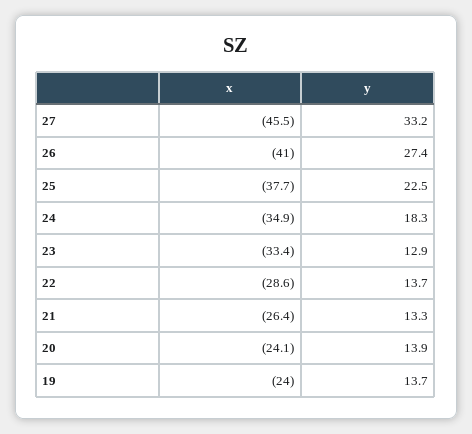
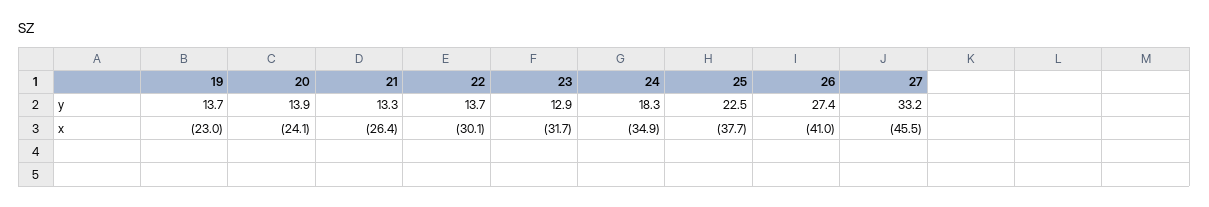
  {
    "x": {
      "27": -45.5,
      "26": -41,
      "25": -37.7,
      "24": -34.9,
-     "23": -33.4,
+     "23": -31.7,
-     "22": -28.6,
+     "22": -30.1,
      "21": -26.4,
      "20": -24.1,
-     "19": -24
+     "19": -23
    },
    "y": {
      "27": 33.2,
      "26": 27.4,
      "25": 22.5,
      "24": 18.3,
      "23": 12.9,
      "22": 13.7,
      "21": 13.3,
      "20": 13.9,
      "19": 13.7
    }
  }

